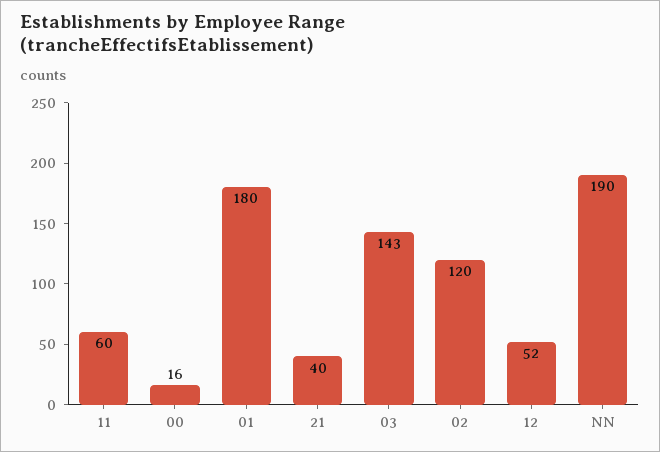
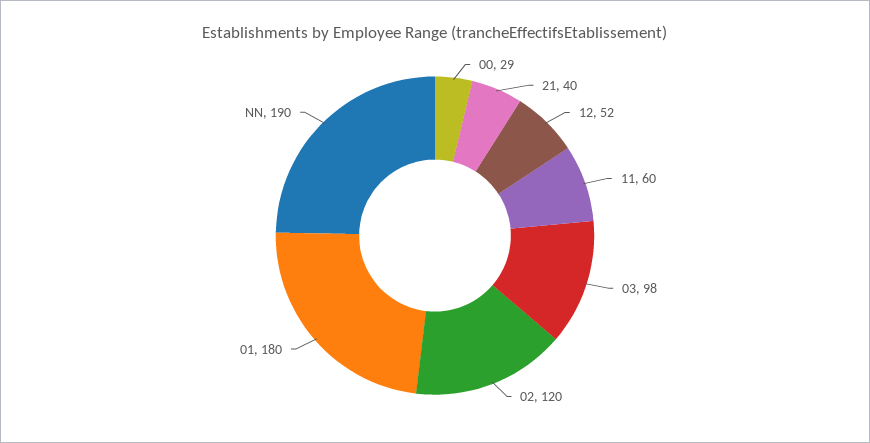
  {
    "11": 60,
-   "00": 16,
+   "00": 29,
    "01": 180,
    "21": 40,
-   "03": 143,
+   "03": 98,
    "02": 120,
    "12": 52,
    "NN": 190
  }

